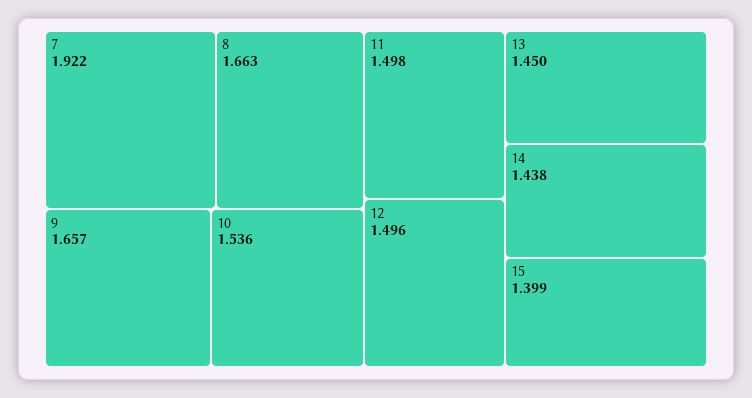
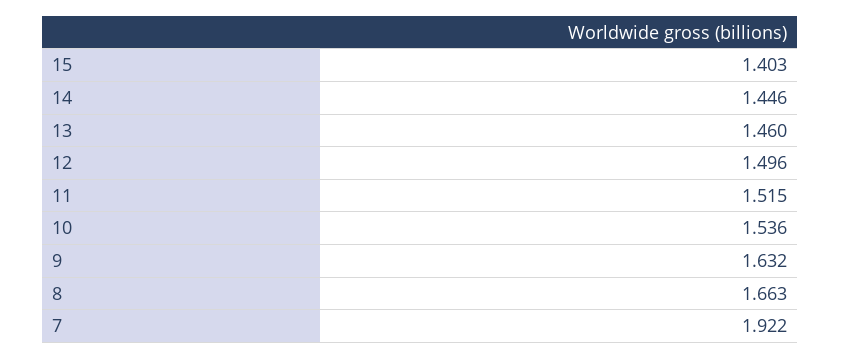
  {
    "7": 1.922,
    "8": 1.663,
-   "9": 1.657,
+   "9": 1.632,
    "10": 1.536,
-   "11": 1.498,
+   "11": 1.515,
    "12": 1.496,
-   "13": 1.45,
+   "13": 1.46,
-   "14": 1.438,
+   "14": 1.446,
-   "15": 1.399
+   "15": 1.403
  }

